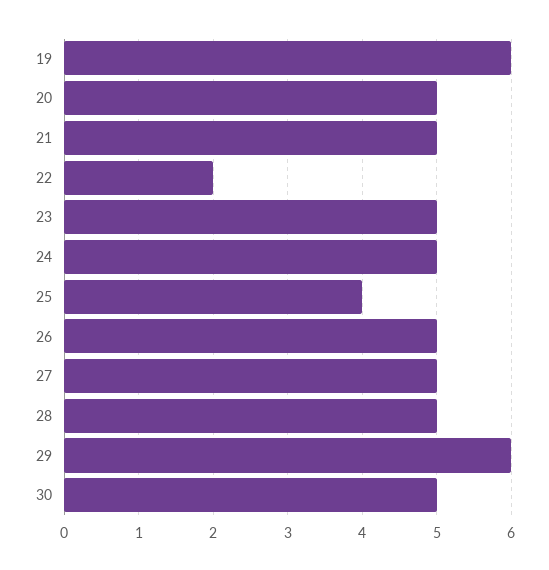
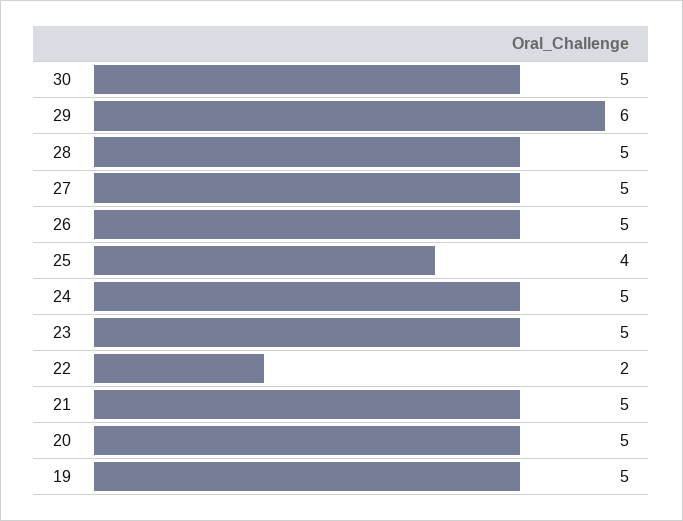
  {
-   "19": 6,
+   "19": 5,
    "20": 5,
    "21": 5,
    "22": 2,
    "23": 5,
    "24": 5,
    "25": 4,
    "26": 5,
    "27": 5,
    "28": 5,
    "29": 6,
    "30": 5
  }

